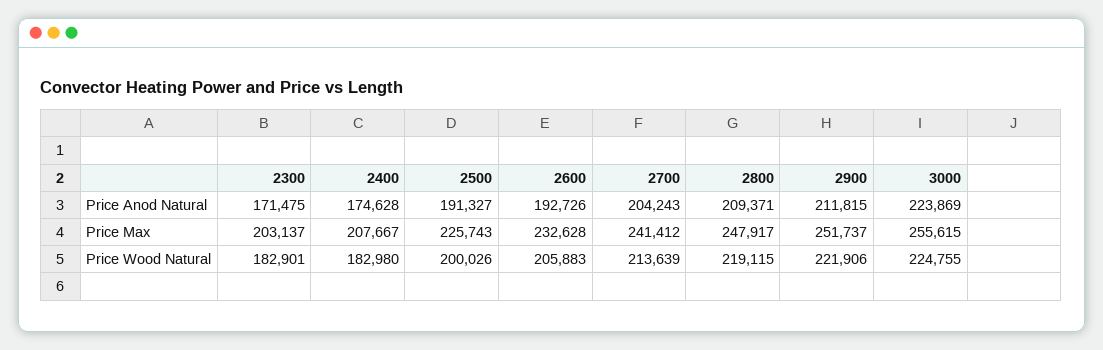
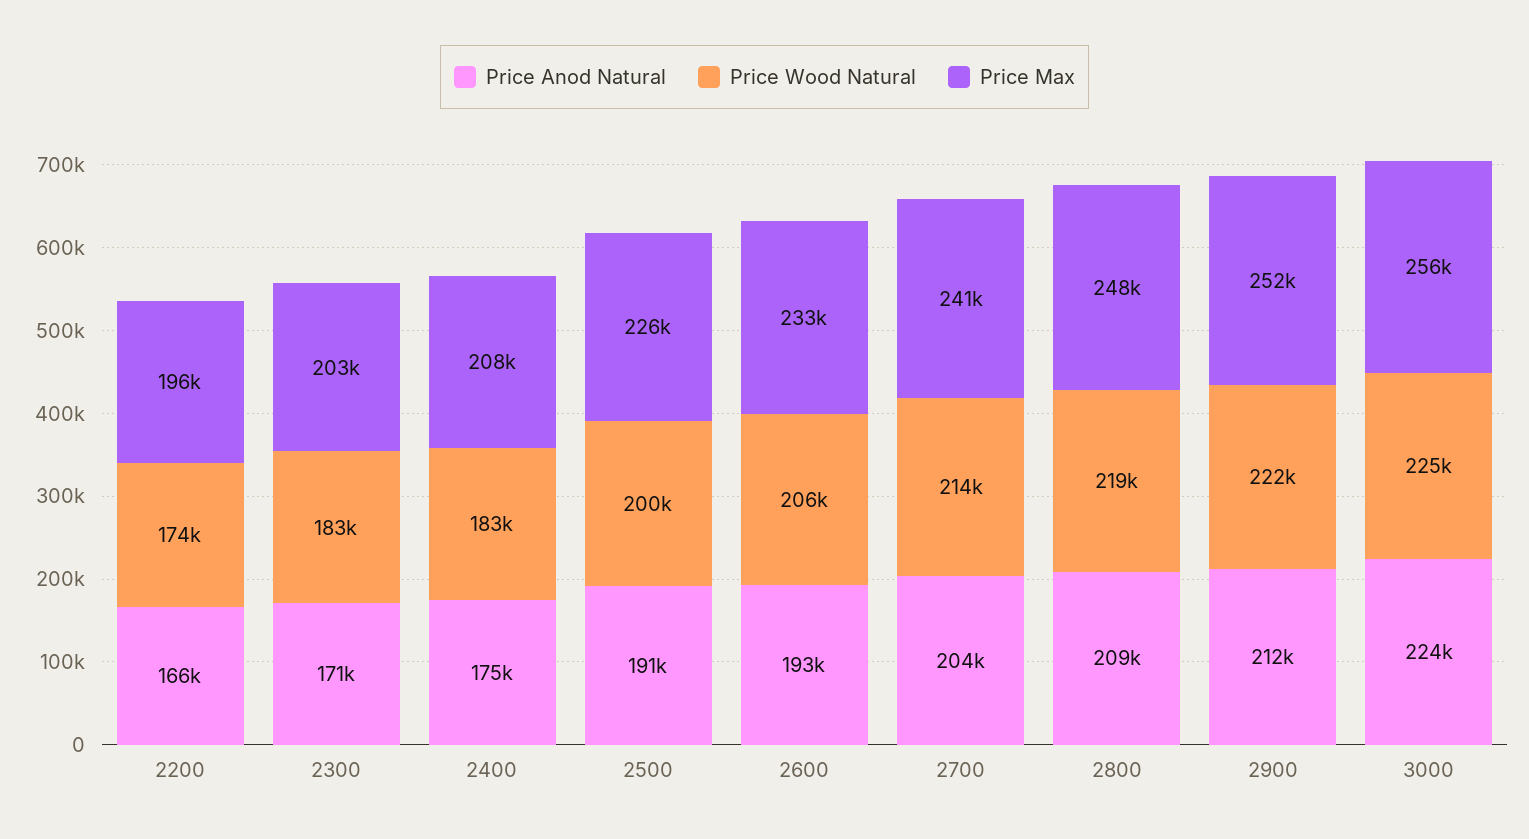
  {
    "Price Anod Natural": {
      "2300": 171475,
      "2400": 174628,
      "2500": 191327,
      "2600": 192726,
      "2700": 204243,
      "2800": 209371,
      "2900": 211815,
-     "3000": 223869
+     "3000": 223869,
+     "2200": 166000
    },
    "Price Max": {
      "2300": 203137,
      "2400": 207667,
      "2500": 225743,
      "2600": 232628,
      "2700": 241412,
      "2800": 247917,
      "2900": 251737,
-     "3000": 255615
+     "3000": 255615,
+     "2200": 196000
    },
    "Price Wood Natural": {
      "2300": 182901,
      "2400": 182980,
      "2500": 200026,
      "2600": 205883,
      "2700": 213639,
      "2800": 219115,
      "2900": 221906,
-     "3000": 224755
+     "3000": 224755,
+     "2200": 174000
    }
  }

